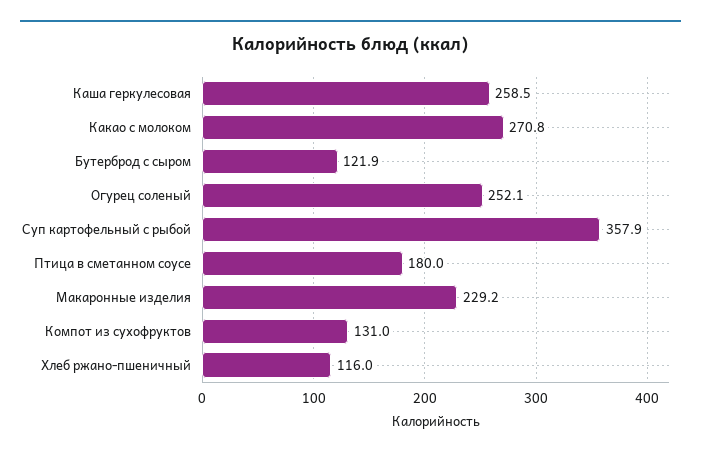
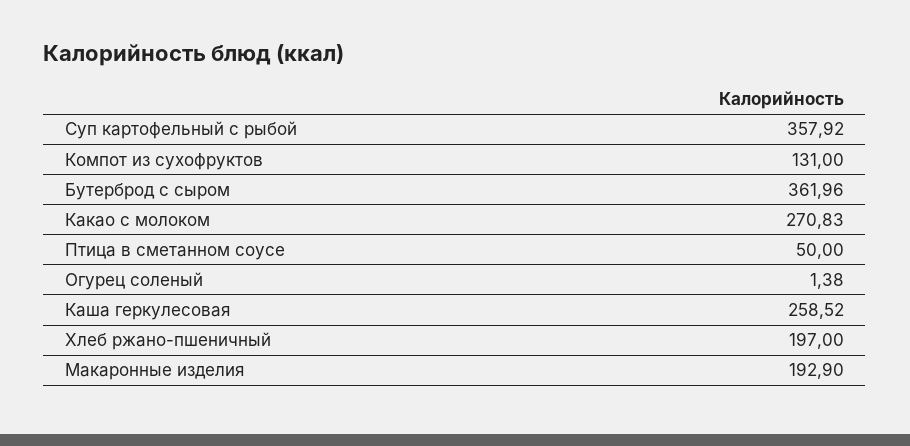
  {
    "Каша геркулесовая": 258.52,
    "Какао с молоком": 270.83,
-   "Бутерброд с сыром": 121.9,
+   "Бутерброд с сыром": 361.96,
-   "Огурец соленый": 252.1,
+   "Огурец соленый": 1.38,
    "Суп картофельный с рыбой": 357.92,
-   "Птица в сметанном соусе": 180,
+   "Птица в сметанном соусе": 50,
-   "Макаронные изделия": 229.2,
+   "Макаронные изделия": 192.9,
    "Компот из сухофруктов": 131,
-   "Хлеб ржано-пшеничный": 116
+   "Хлеб ржано-пшеничный": 197
  }

